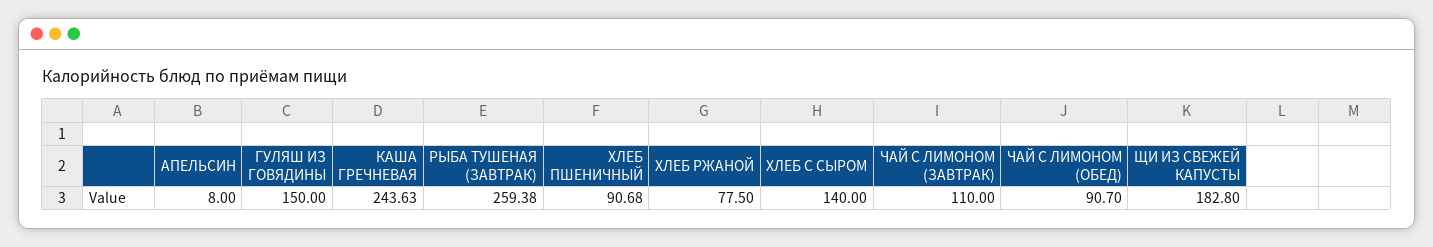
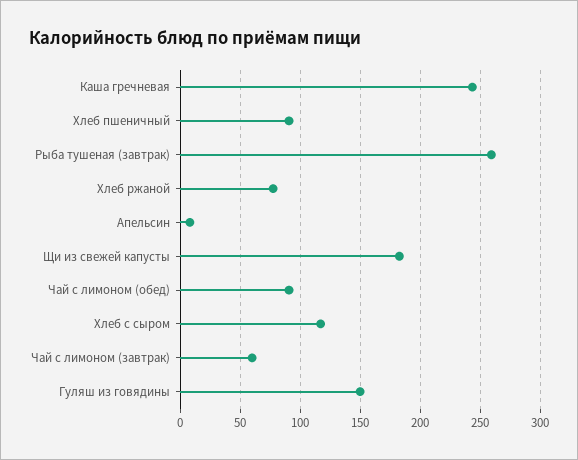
  {
    "АПЕЛЬСИН": 8,
    "ГУЛЯШ ИЗ ГОВЯДИНЫ": 150,
    "КАША ГРЕЧНЕВАЯ": 243.63,
    "РЫБА ТУШЕНАЯ (ЗАВТРАК)": 259.38,
    "ХЛЕБ ПШЕНИЧНЫЙ": 90.68,
    "ХЛЕБ РЖАНОЙ": 77.5,
-   "ХЛЕБ С СЫРОМ": 140,
+   "ХЛЕБ С СЫРОМ": 120,
-   "ЧАЙ С ЛИМОНОМ (ЗАВТРАК)": 110,
+   "ЧАЙ С ЛИМОНОМ (ЗАВТРАК)": 60,
    "ЧАЙ С ЛИМОНОМ (ОБЕД)": 90.7,
    "ЩИ ИЗ СВЕЖЕЙ КАПУСТЫ": 182.8
  }

